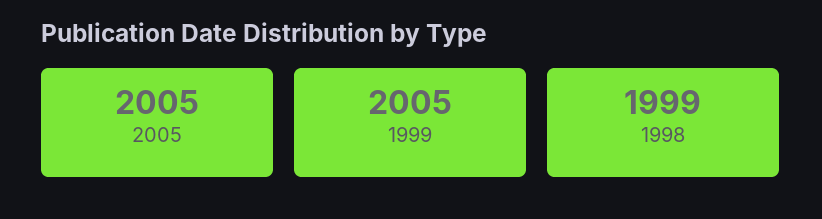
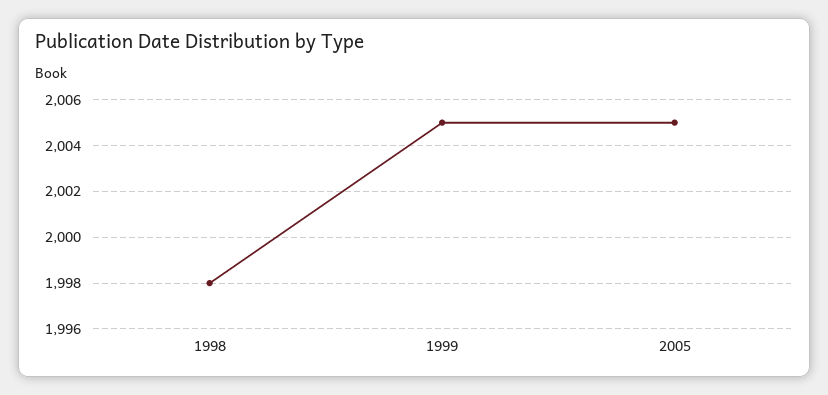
  {
    "2005": 2005,
    "1999": 2005,
-   "1998": 1999
+   "1998": 1998
  }

